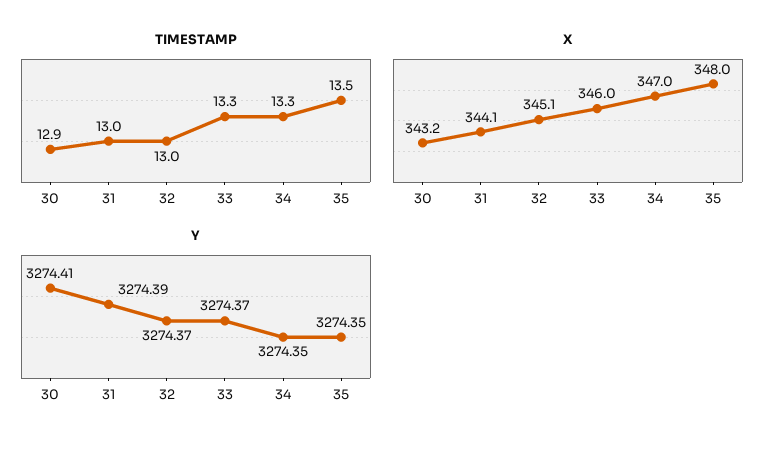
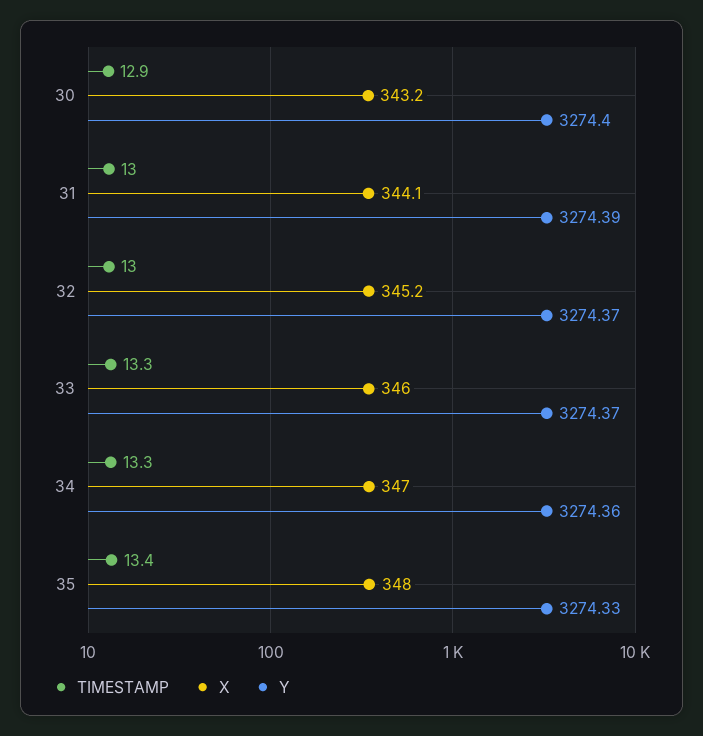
  {
    "TIMESTAMP": {
      "30": 12.9,
      "31": 13,
      "32": 13,
      "33": 13.3,
      "34": 13.3,
-     "35": 13.5
+     "35": 13.4
    },
    "X": {
      "30": 343.2,
      "31": 344.1,
-     "32": 345.1,
+     "32": 345.2,
      "33": 346,
      "34": 347,
      "35": 348
    },
    "Y": {
-     "30": 3274.41,
+     "30": 3274.4,
      "31": 3274.39,
      "32": 3274.37,
      "33": 3274.37,
-     "34": 3274.35,
+     "34": 3274.36,
-     "35": 3274.35
+     "35": 3274.33
    }
  }

